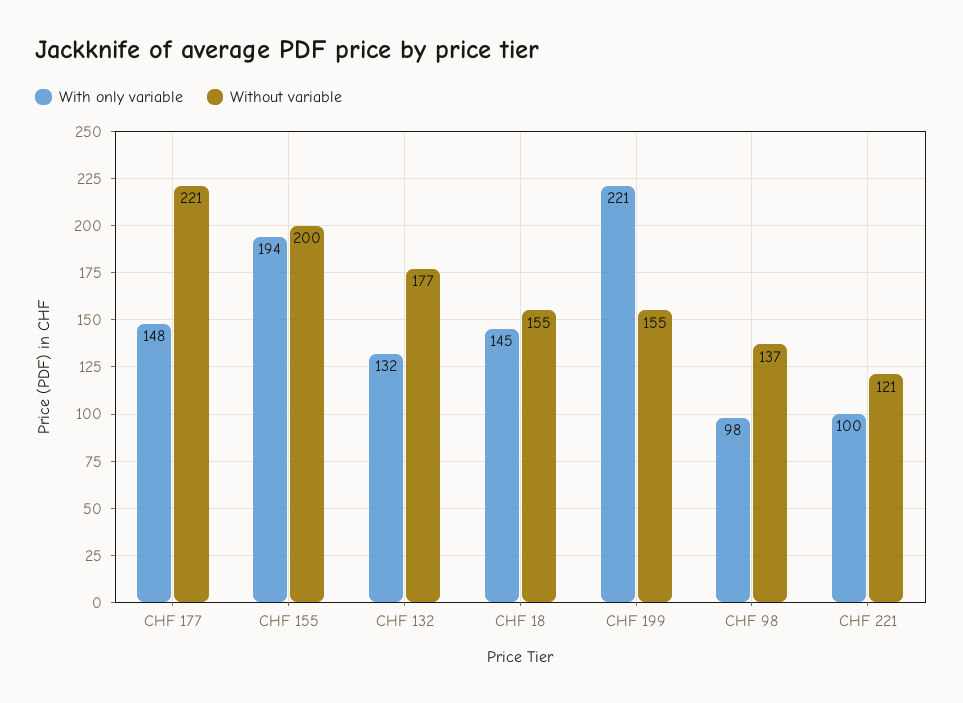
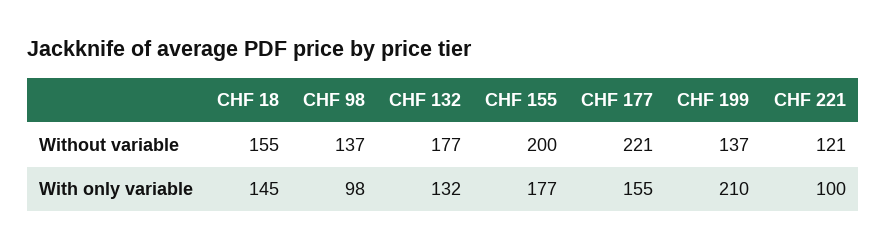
  {
    "With only variable": {
-     "CHF 177": 148,
+     "CHF 177": 155,
-     "CHF 155": 194,
+     "CHF 155": 177,
      "CHF 132": 132,
      "CHF 18": 145,
-     "CHF 199": 221,
+     "CHF 199": 210,
      "CHF 98": 98,
      "CHF 221": 100
    },
    "Without variable": {
      "CHF 177": 221,
      "CHF 155": 200,
      "CHF 132": 177,
      "CHF 18": 155,
-     "CHF 199": 155,
+     "CHF 199": 137,
      "CHF 98": 137,
      "CHF 221": 121
    }
  }

